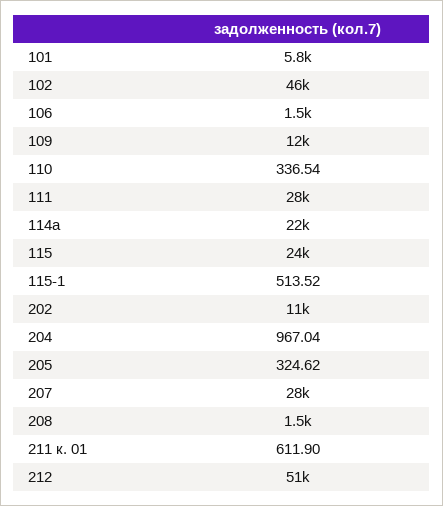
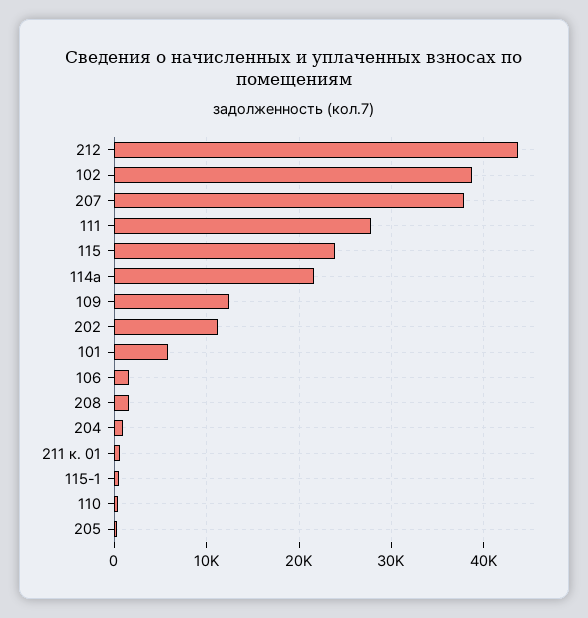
  {
    "101": 5800,
-   "102": 46000,
+   "102": 39000,
    "106": 1500,
    "109": 12000,
    "110": 336.54,
    "111": 28000,
    "114а": 22000,
    "115": 24000,
    "115-1": 513.52,
    "202": 11000,
    "204": 967.04,
    "205": 324.62,
-   "207": 28000,
+   "207": 38000,
    "208": 1500,
    "211 к. 01": 611.9,
-   "212": 51000
+   "212": 44000
  }

